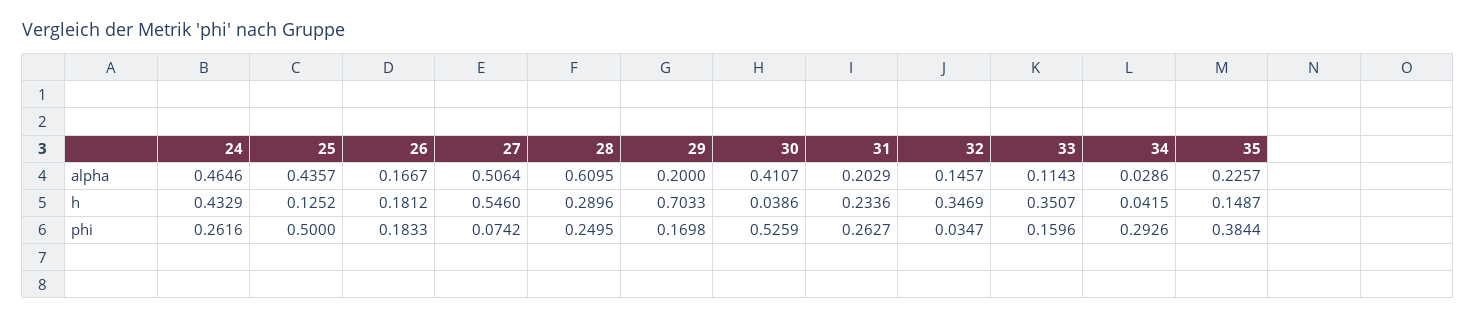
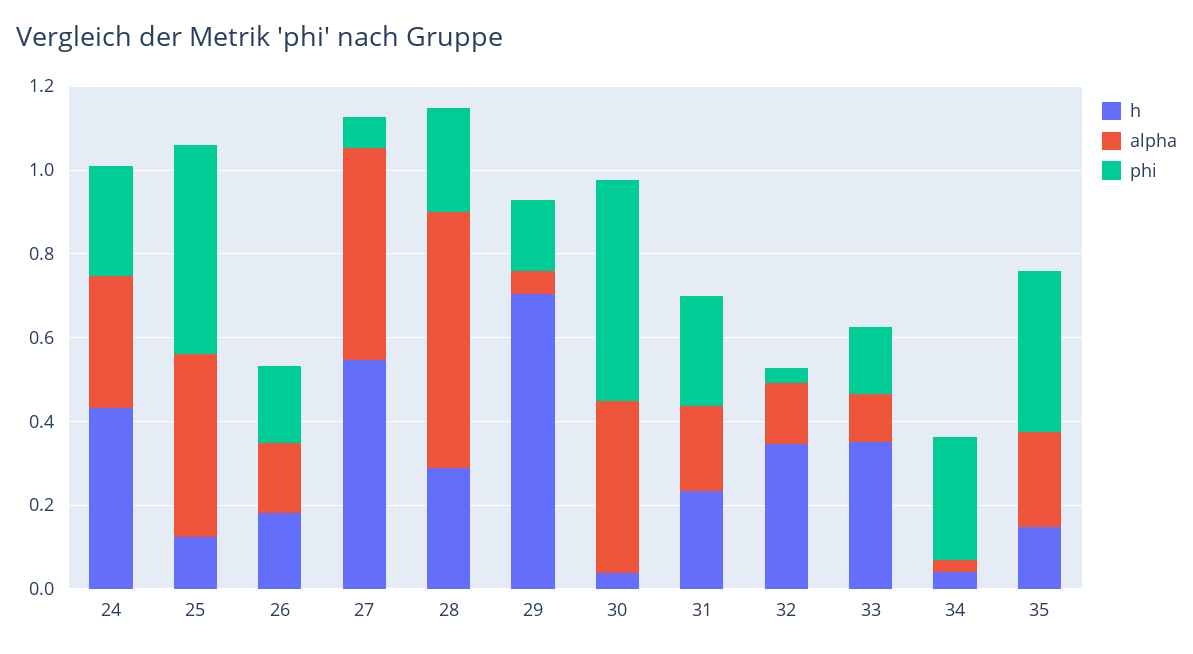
  {
    "alpha": {
-     "24": 0.4646,
+     "24": 0.3,
      "25": 0.4357,
      "26": 0.1667,
      "27": 0.5064,
      "28": 0.6095,
-     "29": 0.2,
+     "29": 0.05,
      "30": 0.4107,
      "31": 0.2029,
      "32": 0.1457,
      "33": 0.1143,
      "34": 0.0286,
      "35": 0.2257
    },
    "h": {
      "24": 0.4329,
      "25": 0.1252,
      "26": 0.1812,
      "27": 0.546,
      "28": 0.2896,
      "29": 0.7033,
      "30": 0.0386,
      "31": 0.2336,
      "32": 0.3469,
      "33": 0.3507,
      "34": 0.0415,
      "35": 0.1487
    },
    "phi": {
      "24": 0.2616,
      "25": 0.5,
      "26": 0.1833,
      "27": 0.0742,
      "28": 0.2495,
      "29": 0.1698,
      "30": 0.5259,
      "31": 0.2627,
      "32": 0.0347,
      "33": 0.1596,
      "34": 0.2926,
      "35": 0.3844
    }
  }

